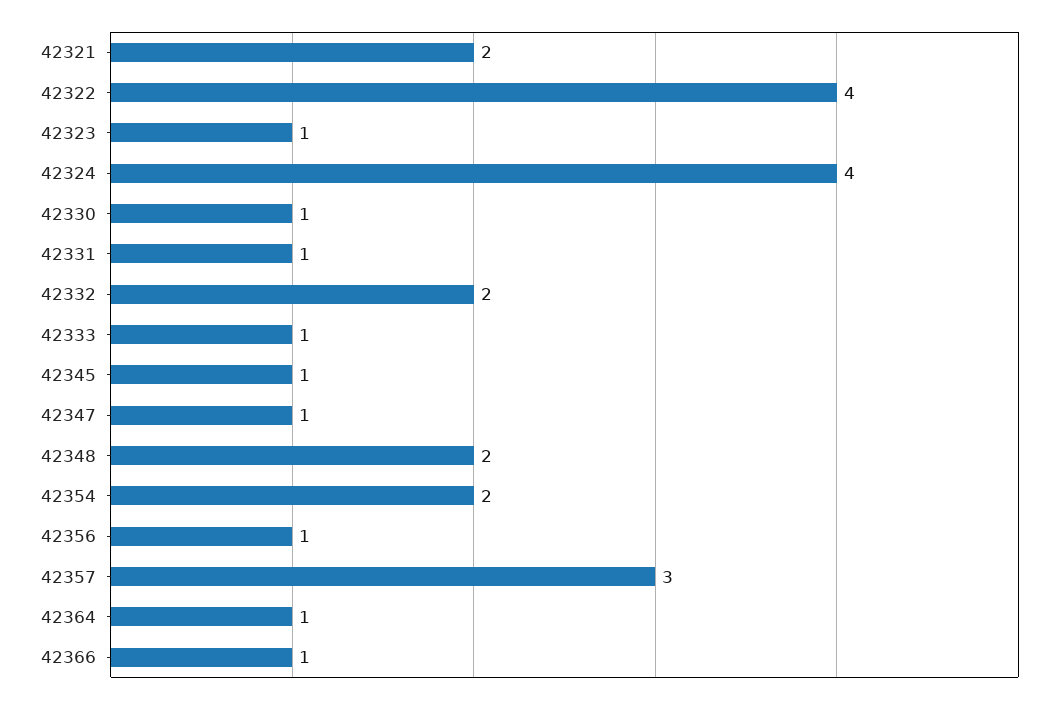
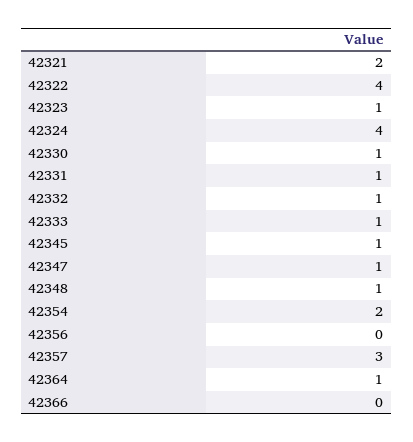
  {
    "42321": 2,
    "42322": 4,
    "42323": 1,
    "42324": 4,
    "42330": 1,
    "42331": 1,
-   "42332": 2,
+   "42332": 1,
    "42333": 1,
    "42345": 1,
    "42347": 1,
-   "42348": 2,
+   "42348": 1,
    "42354": 2,
-   "42356": 1,
+   "42356": 0,
    "42357": 3,
    "42364": 1,
-   "42366": 1
+   "42366": 0
  }

